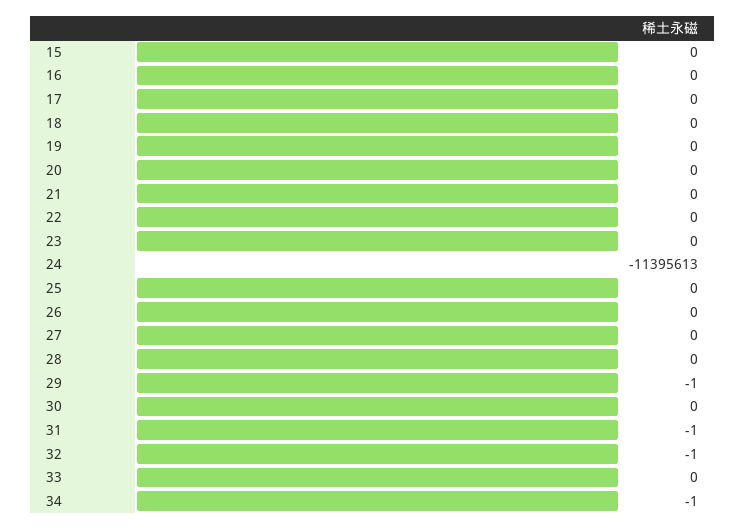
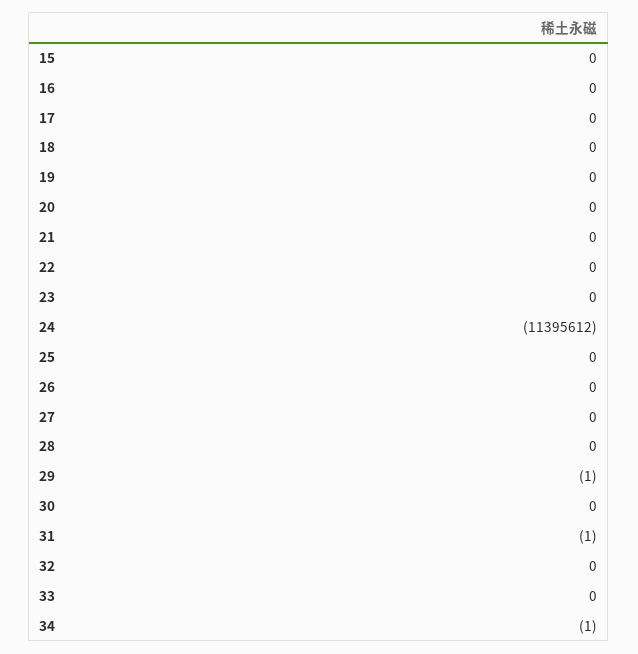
  {
    "15": 0,
    "16": 0,
    "17": 0,
    "18": 0,
    "19": 0,
    "20": 0,
    "21": 0,
    "22": 0,
    "23": 0,
-   "24": -11395613,
+   "24": -11395612,
    "25": 0,
    "26": 0,
    "27": 0,
    "28": 0,
    "29": -1,
    "30": 0,
    "31": -1,
-   "32": -1,
+   "32": 0,
    "33": 0,
    "34": -1
  }

